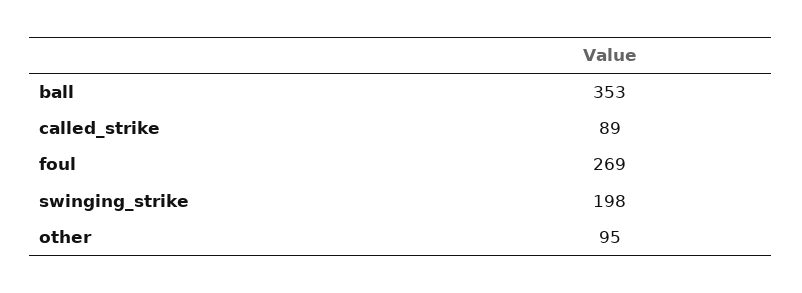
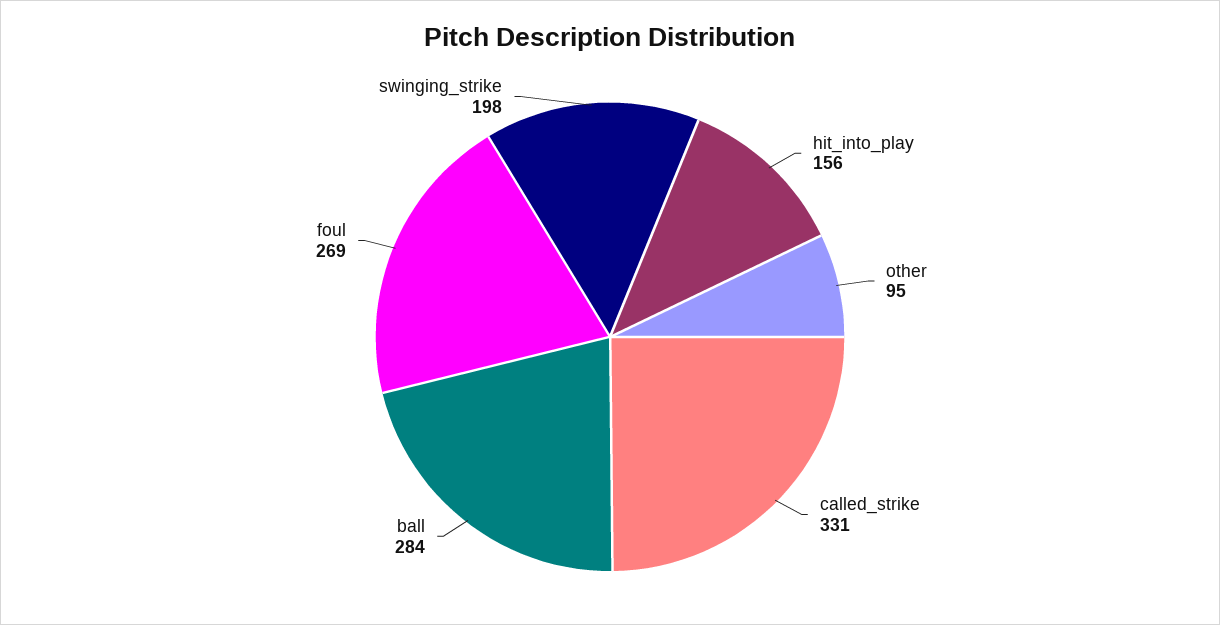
  {
-   "ball": 353,
+   "ball": 284,
-   "called_strike": 89,
+   "called_strike": 331,
    "foul": 269,
    "swinging_strike": 198,
-   "other": 95
+   "other": 95,
+   "hit_into_play": 156
  }

